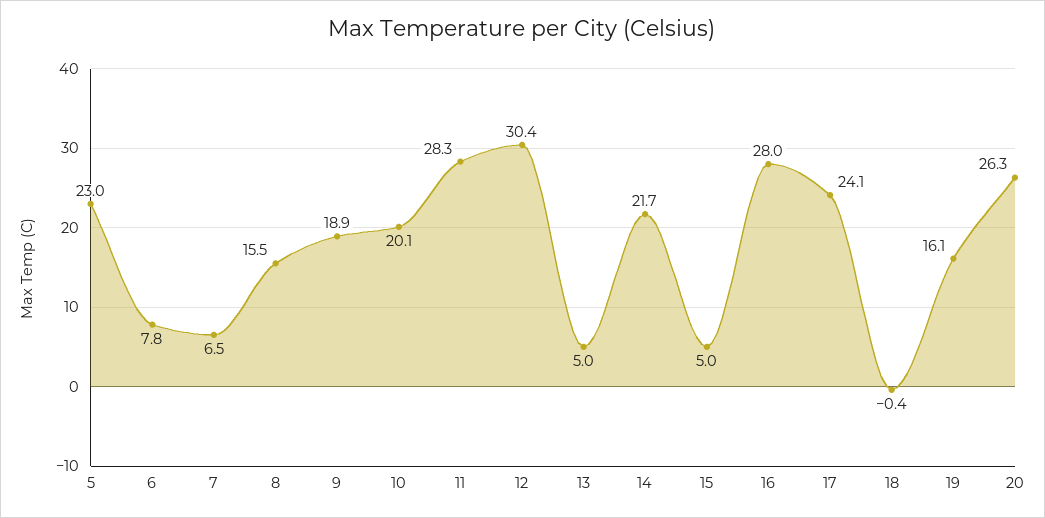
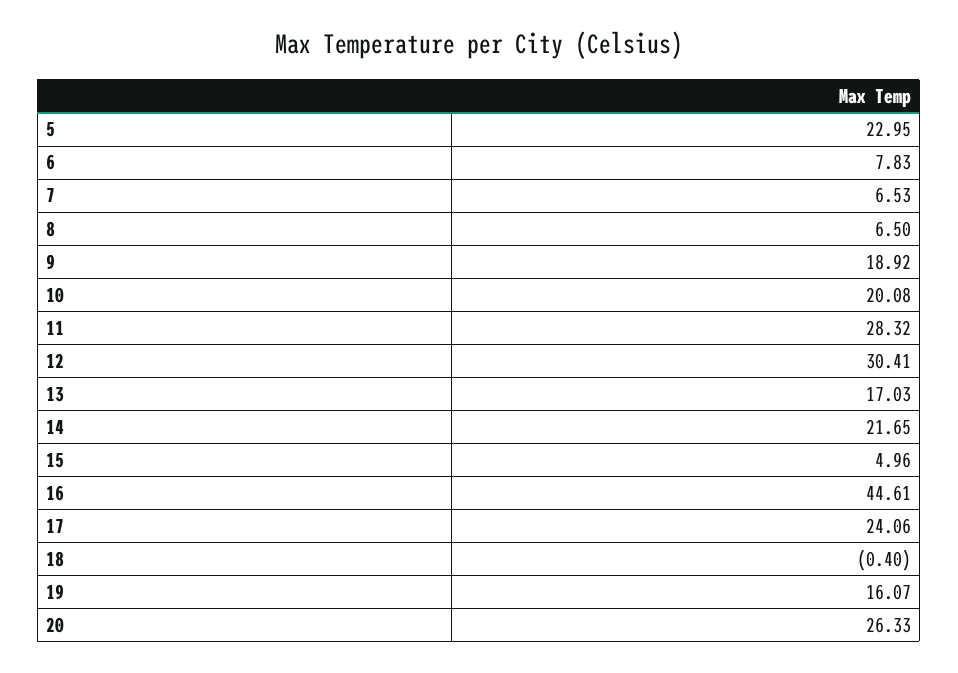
  {
    "5": 22.95,
    "6": 7.83,
    "7": 6.53,
-   "8": 15.5,
+   "8": 6.5,
    "9": 18.92,
    "10": 20.08,
    "11": 28.32,
    "12": 30.41,
-   "13": 5,
+   "13": 17.03,
    "14": 21.65,
    "15": 4.96,
-   "16": 28,
+   "16": 44.61,
    "17": 24.06,
    "18": -0.4,
    "19": 16.07,
    "20": 26.33
  }

